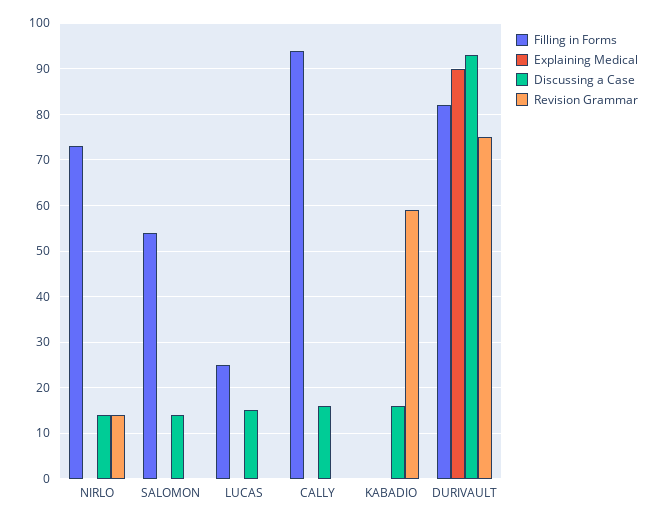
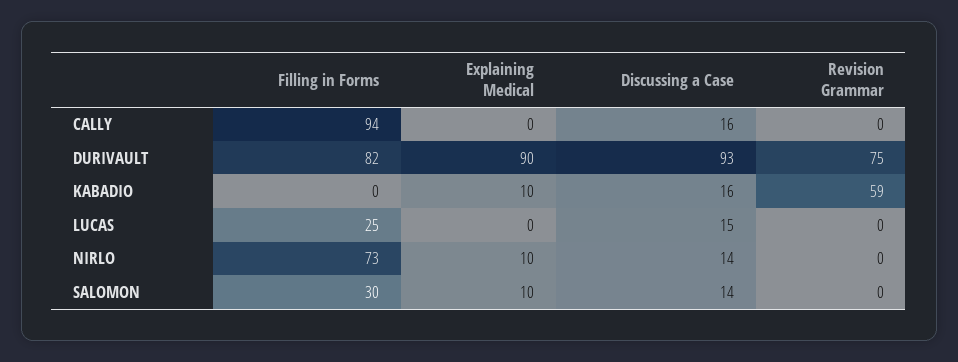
  {
    "Filling in Forms": {
      "NIRLO": 73,
-     "SALOMON": 55,
+     "SALOMON": 30,
      "LUCAS": 25,
      "CALLY": 94,
      "KABADIO": 0,
      "DURIVAULT": 82
    },
    "Explaining Medical": {
-     "NIRLO": 0,
+     "NIRLO": 10,
-     "SALOMON": 0,
+     "SALOMON": 10,
      "LUCAS": 0,
      "CALLY": 0,
-     "KABADIO": 0,
+     "KABADIO": 10,
      "DURIVAULT": 90
    },
    "Discussing a Case": {
      "NIRLO": 14,
      "SALOMON": 14,
      "LUCAS": 15,
      "CALLY": 16,
      "KABADIO": 16,
      "DURIVAULT": 93
    },
    "Revision Grammar": {
-     "NIRLO": 15,
+     "NIRLO": 0,
      "SALOMON": 0,
      "LUCAS": 0,
      "CALLY": 0,
      "KABADIO": 59,
      "DURIVAULT": 75
    }
  }

